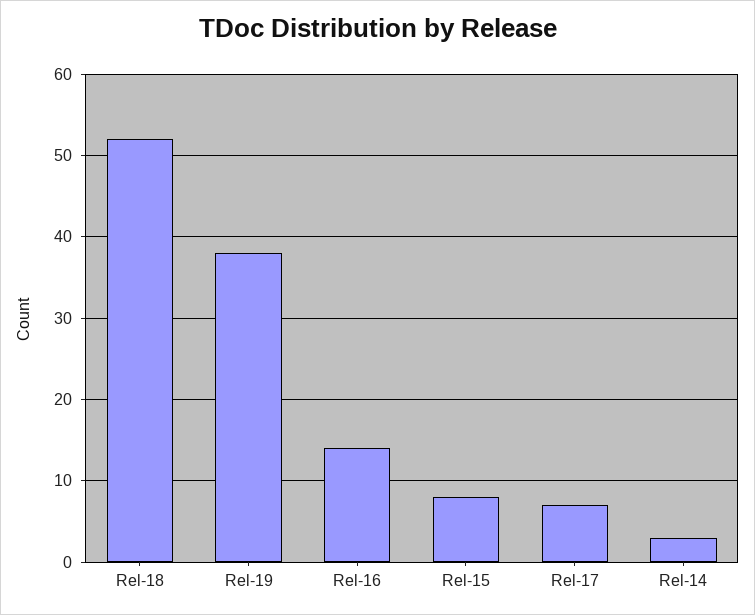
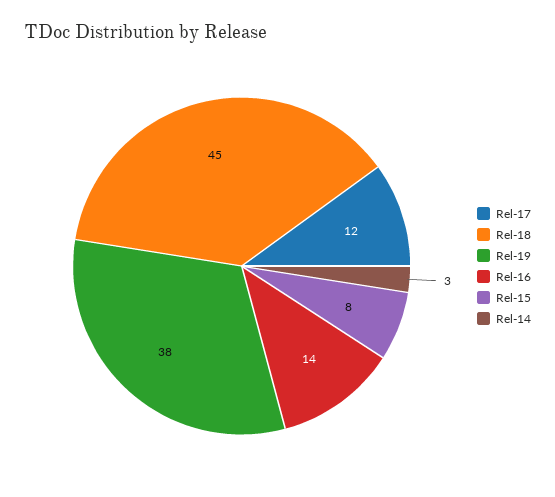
  {
-   "Rel-18": 52,
+   "Rel-18": 45,
    "Rel-19": 38,
    "Rel-16": 14,
    "Rel-15": 8,
-   "Rel-17": 7,
+   "Rel-17": 12,
    "Rel-14": 3
  }

